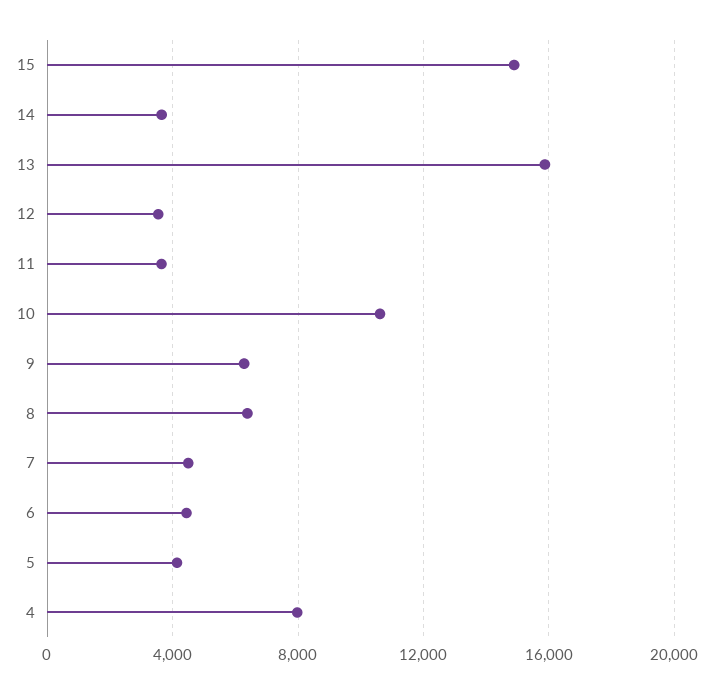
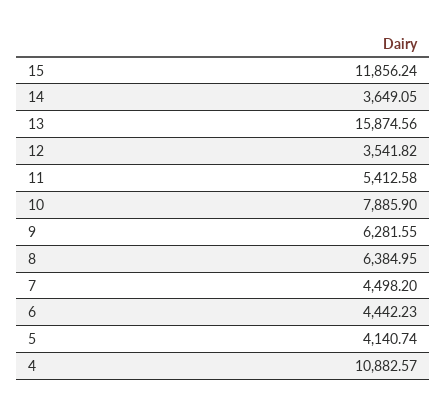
  {
-   "15": 15000,
+   "15": 11856.24,
    "14": 3649.05,
    "13": 15874.56,
    "12": 3541.82,
-   "11": 3500,
+   "11": 5412.58,
-   "10": 10500,
+   "10": 7885.9,
    "9": 6281.55,
    "8": 6384.95,
    "7": 4498.2,
    "6": 4442.23,
    "5": 4140.74,
-   "4": 8000
+   "4": 10882.57
  }

